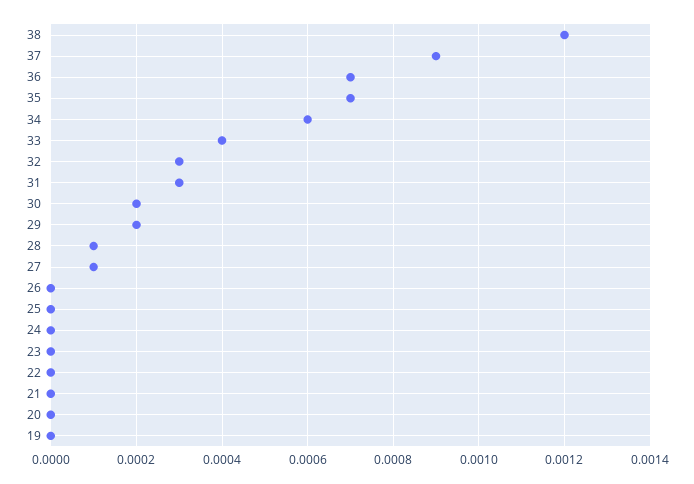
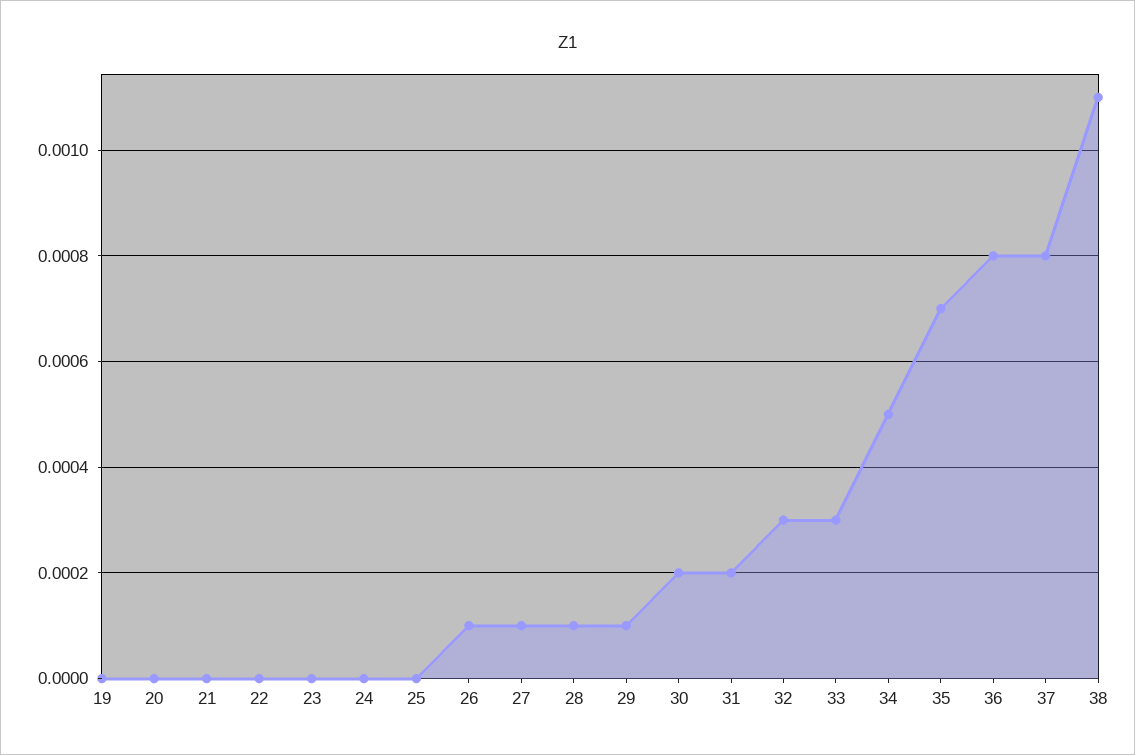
  {
-   "38": 0.0012,
+   "38": 0.0011,
-   "37": 0.0009,
+   "37": 0.0008,
-   "36": 0.0007,
+   "36": 0.0008,
    "35": 0.0007,
-   "34": 0.0006,
+   "34": 0.0005,
-   "33": 0.0004,
+   "33": 0.0003,
    "32": 0.0003,
-   "31": 0.0003,
+   "31": 0.0002,
    "30": 0.0002,
-   "29": 0.0002,
+   "29": 0.0001,
    "28": 0.0001,
    "27": 0.0001,
-   "26": 0,
+   "26": 0.0001,
    "25": 0,
    "24": 0,
    "23": 0,
    "22": 0,
    "21": 0,
    "20": 0,
    "19": 0
  }

